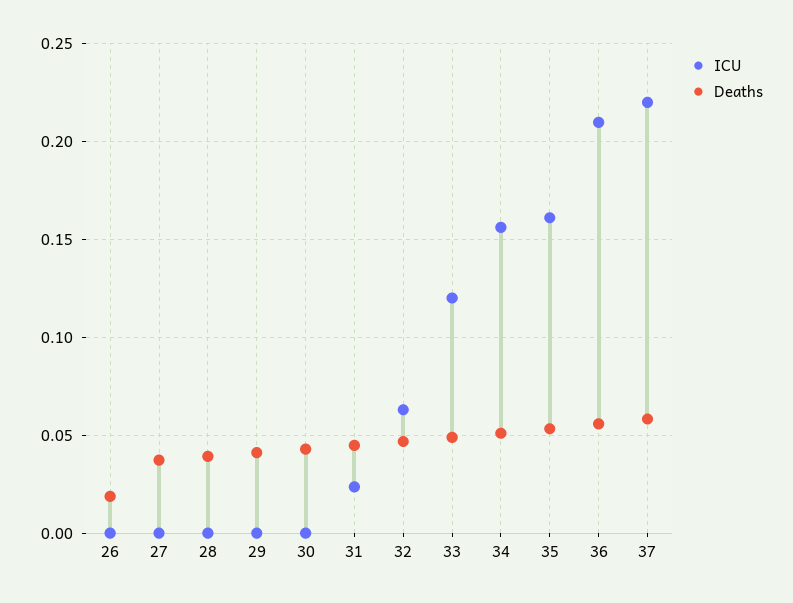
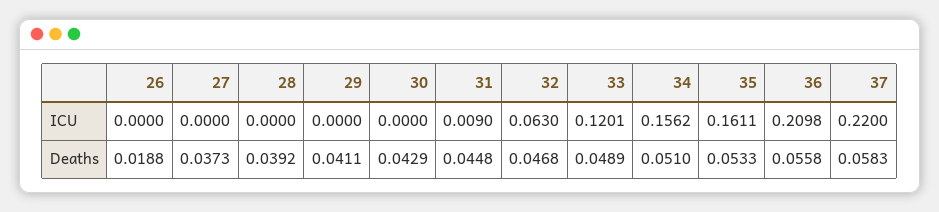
  {
    "ICU": {
      "26": 0,
      "27": 0,
      "28": 0,
      "29": 0,
      "30": 0,
-     "31": 0.025,
+     "31": 0.009,
      "32": 0.063,
      "33": 0.1201,
      "34": 0.1562,
      "35": 0.1611,
      "36": 0.2098,
      "37": 0.22
    },
    "Deaths": {
      "26": 0.0188,
      "27": 0.0373,
      "28": 0.0392,
      "29": 0.0411,
      "30": 0.0429,
      "31": 0.0448,
      "32": 0.0468,
      "33": 0.0489,
      "34": 0.051,
      "35": 0.0533,
      "36": 0.0558,
      "37": 0.0583
    }
  }

